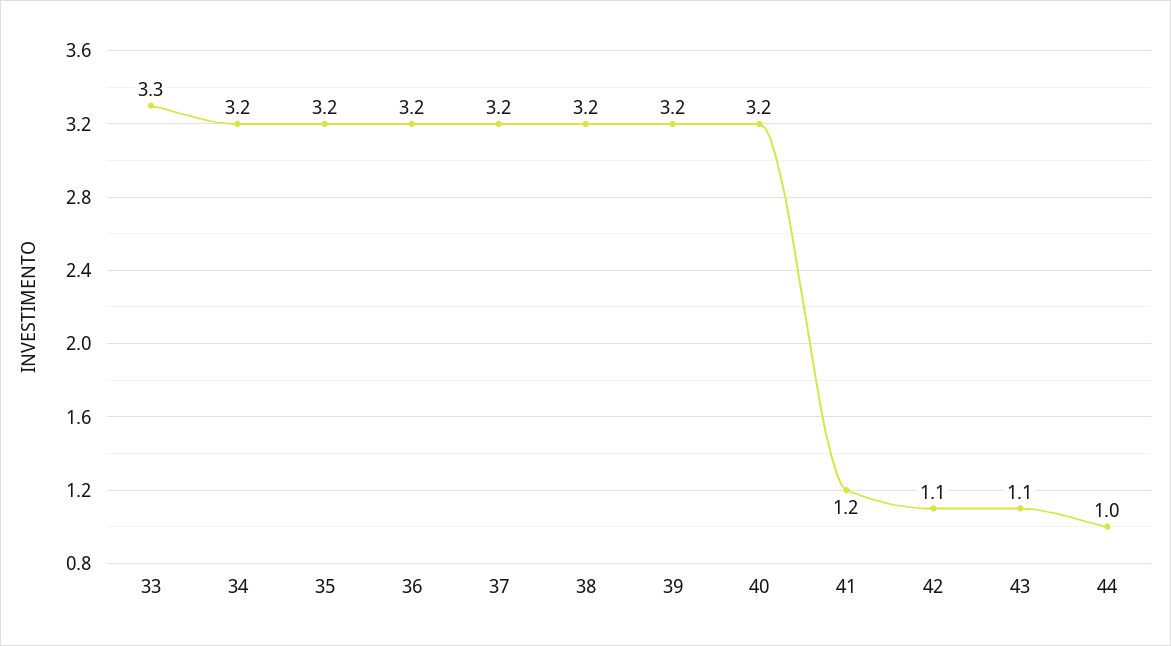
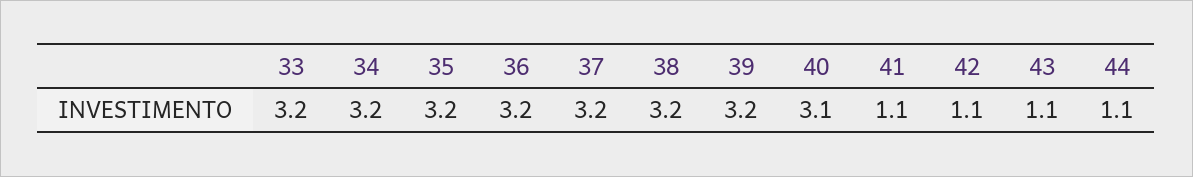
  {
-   "33": 3.3,
+   "33": 3.2,
    "34": 3.2,
    "35": 3.2,
    "36": 3.2,
    "37": 3.2,
    "38": 3.2,
    "39": 3.2,
-   "40": 3.2,
+   "40": 3.1,
-   "41": 1.2,
+   "41": 1.1,
    "42": 1.1,
    "43": 1.1,
-   "44": 1
+   "44": 1.1
  }

